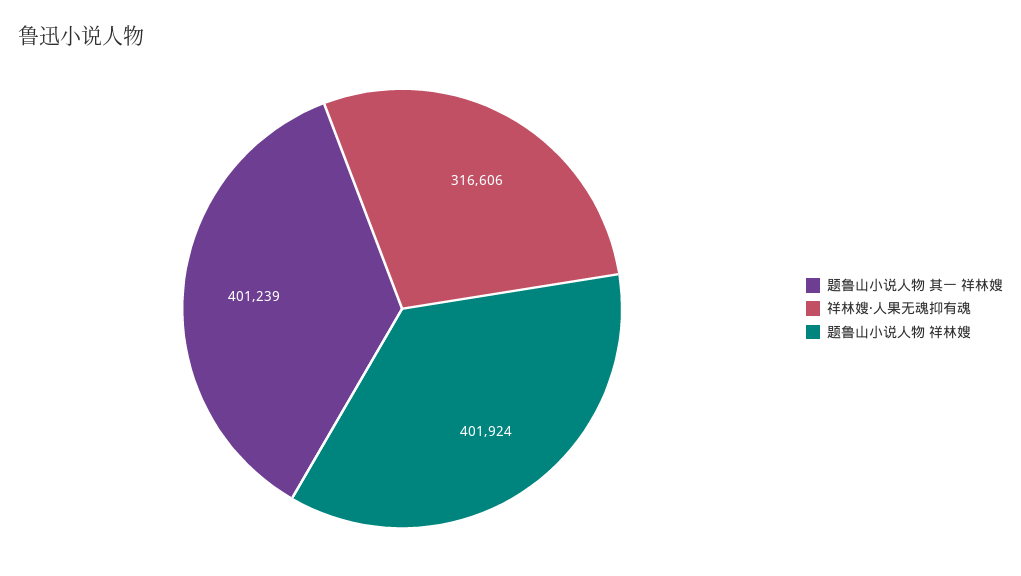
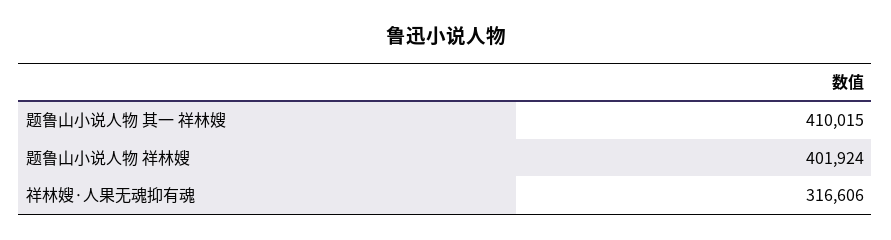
  {
-   "题鲁山小说人物 其一 祥林嫂": 401239,
+   "题鲁山小说人物 其一 祥林嫂": 410015,
    "祥林嫂·人果无魂抑有魂": 316606,
    "题鲁山小说人物 祥林嫂": 401924
  }

